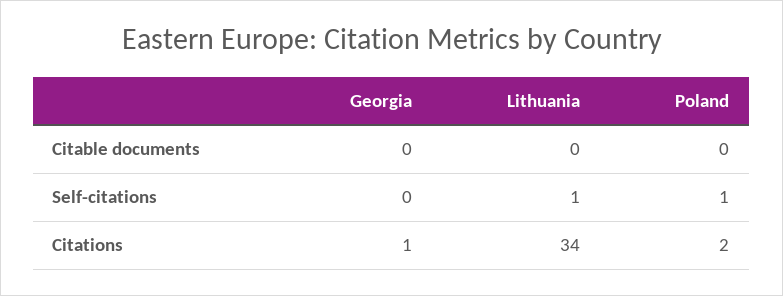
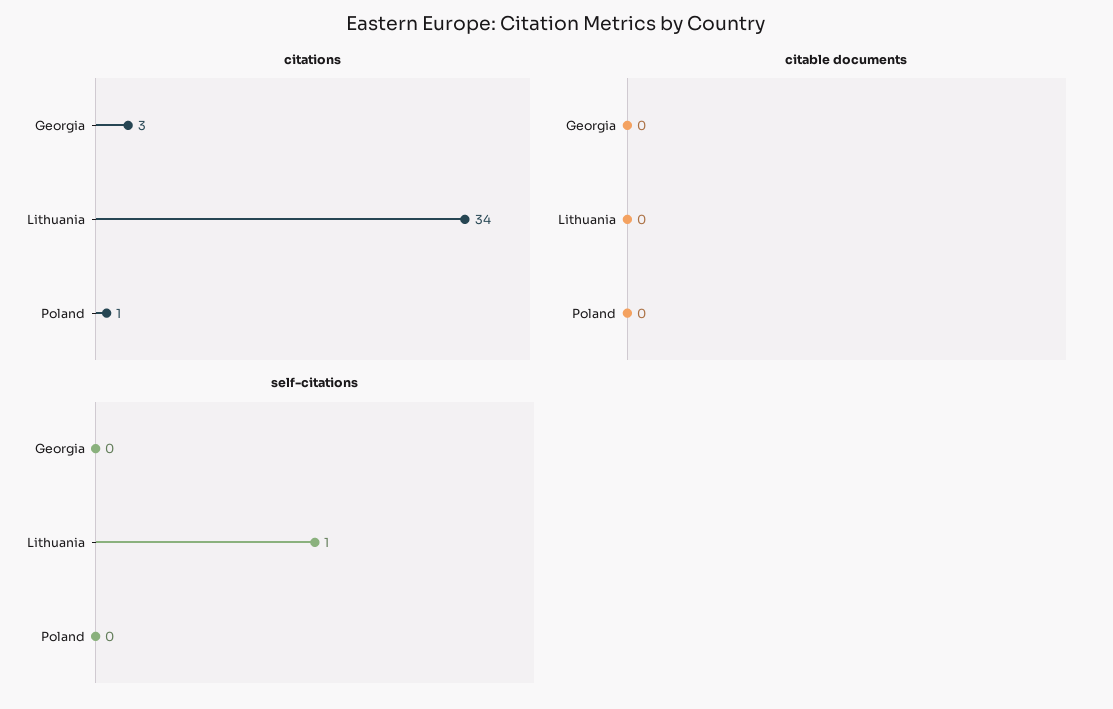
  {
    "Citable documents": {
      "Georgia": 0,
      "Lithuania": 0,
      "Poland": 0
    },
    "Self-citations": {
      "Georgia": 0,
      "Lithuania": 1,
-     "Poland": 1
+     "Poland": 0
    },
    "Citations": {
-     "Georgia": 1,
+     "Georgia": 3,
      "Lithuania": 34,
-     "Poland": 2
+     "Poland": 1
    }
  }

